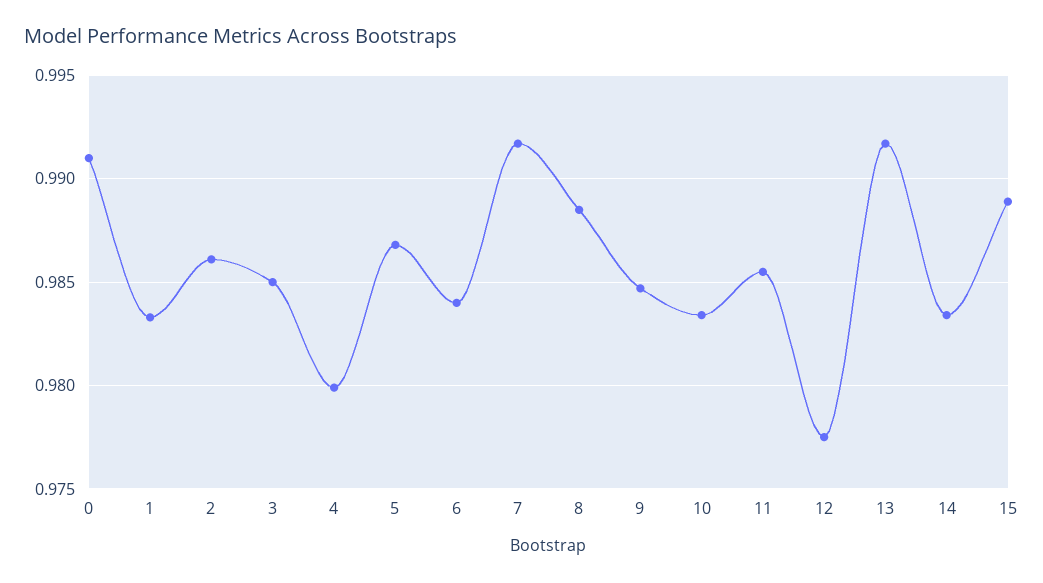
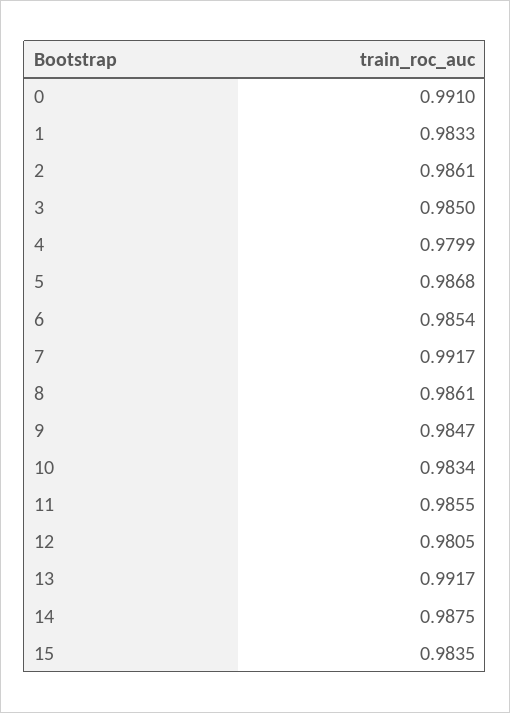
  {
    "0": 0.991,
    "1": 0.9833,
    "2": 0.9861,
    "3": 0.985,
    "4": 0.9799,
    "5": 0.9868,
-   "6": 0.984,
+   "6": 0.9854,
    "7": 0.9917,
-   "8": 0.9885,
+   "8": 0.9861,
    "9": 0.9847,
    "10": 0.9834,
    "11": 0.9855,
-   "12": 0.9775,
+   "12": 0.9805,
    "13": 0.9917,
-   "14": 0.9835,
+   "14": 0.9875,
-   "15": 0.989
+   "15": 0.9835
  }

